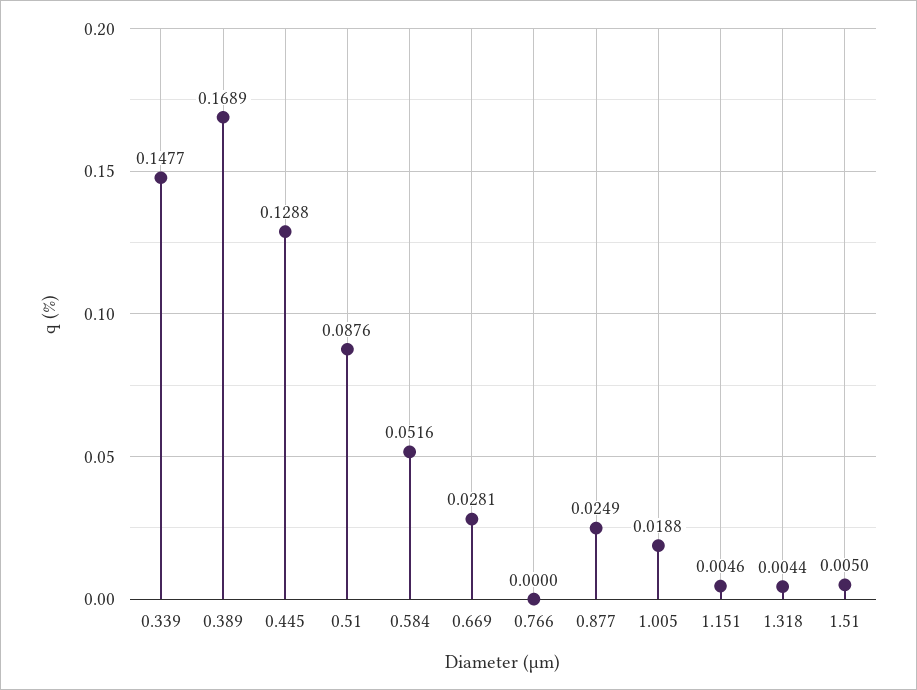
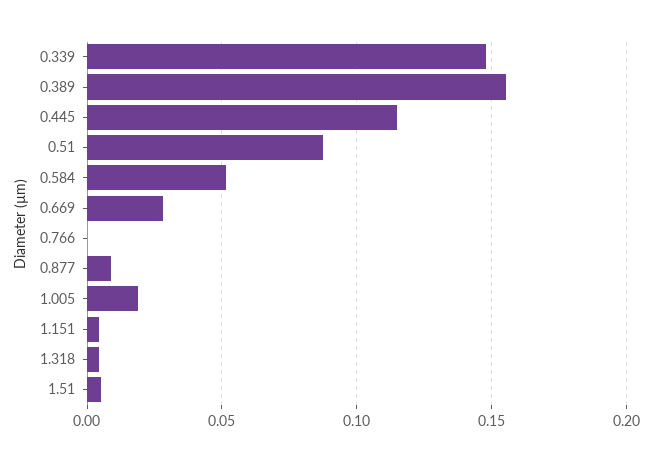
  {
    "0.339": 0.1477,
-   "0.389": 0.1689,
+   "0.389": 0.155,
-   "0.445": 0.1288,
+   "0.445": 0.115,
    "0.51": 0.0876,
    "0.584": 0.0516,
    "0.669": 0.0281,
    "0.766": 0,
-   "0.877": 0.0249,
+   "0.877": 0.01,
    "1.005": 0.0188,
    "1.151": 0.0046,
    "1.318": 0.0044,
    "1.51": 0.005
  }

